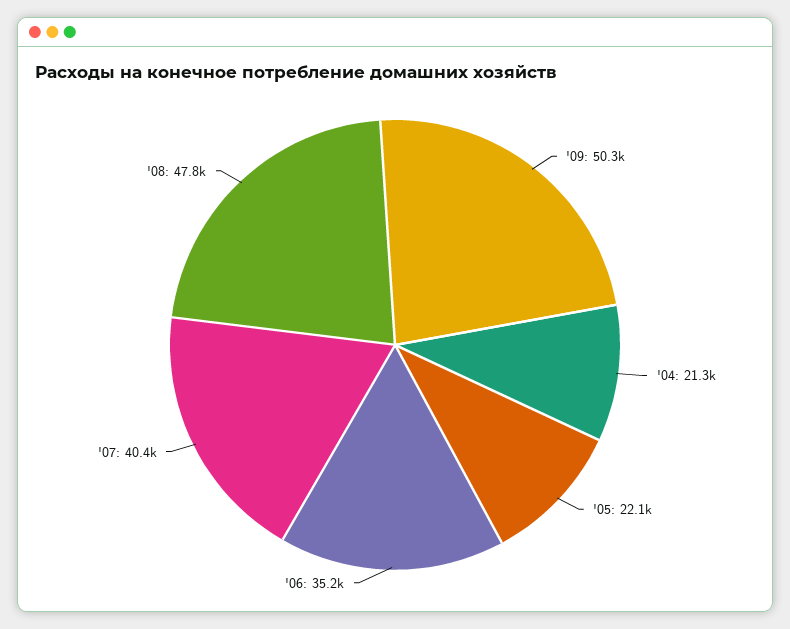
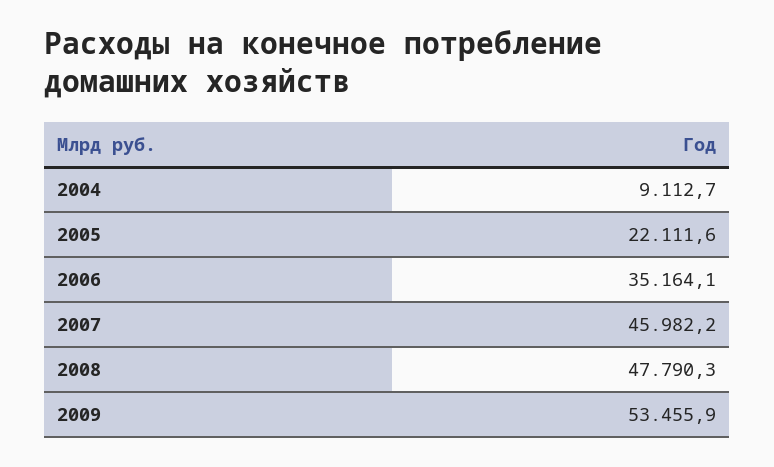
  {
-   "'09": 50300,
+   "'09": 53455.9,
-   "'04": 21300,
+   "'04": 9112.7,
    "'05": 22111.6,
    "'06": 35164.1,
-   "'07": 40400,
+   "'07": 45982.2,
    "'08": 47790.3
  }

